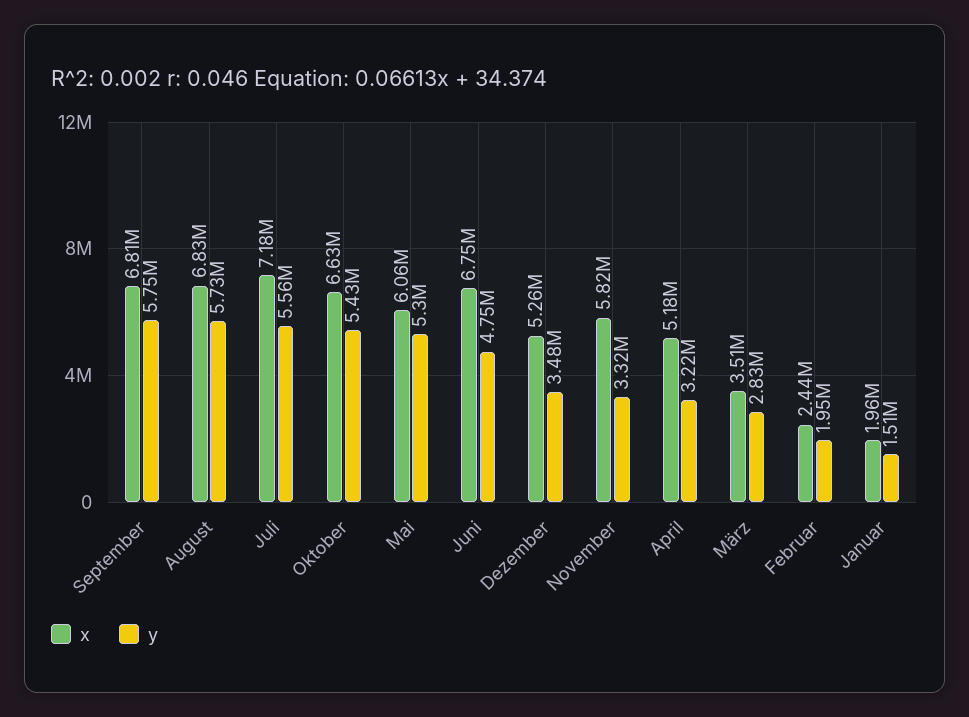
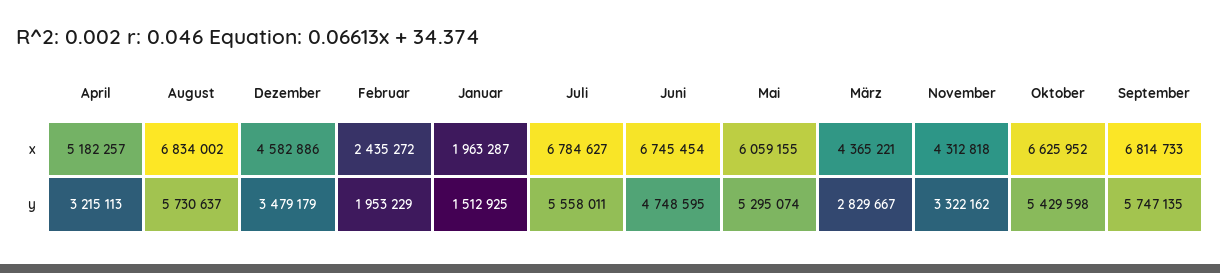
  {
    "x": {
      "September": 6814733,
      "August": 6834002,
-     "Juli": 7180000,
+     "Juli": 6784627,
      "Oktober": 6625952,
      "Mai": 6059155,
      "Juni": 6745454,
-     "Dezember": 5260000,
+     "Dezember": 4582886,
-     "November": 5820000,
+     "November": 4312818,
      "April": 5182257,
-     "März": 3510000,
+     "März": 4365221,
      "Februar": 2435272,
      "Januar": 1963287
    },
    "y": {
      "September": 5747135,
      "August": 5730637,
      "Juli": 5558011,
      "Oktober": 5429598,
      "Mai": 5295074,
      "Juni": 4748595,
      "Dezember": 3479179,
      "November": 3322162,
      "April": 3215113,
      "März": 2829667,
      "Februar": 1953229,
      "Januar": 1512925
    }
  }

